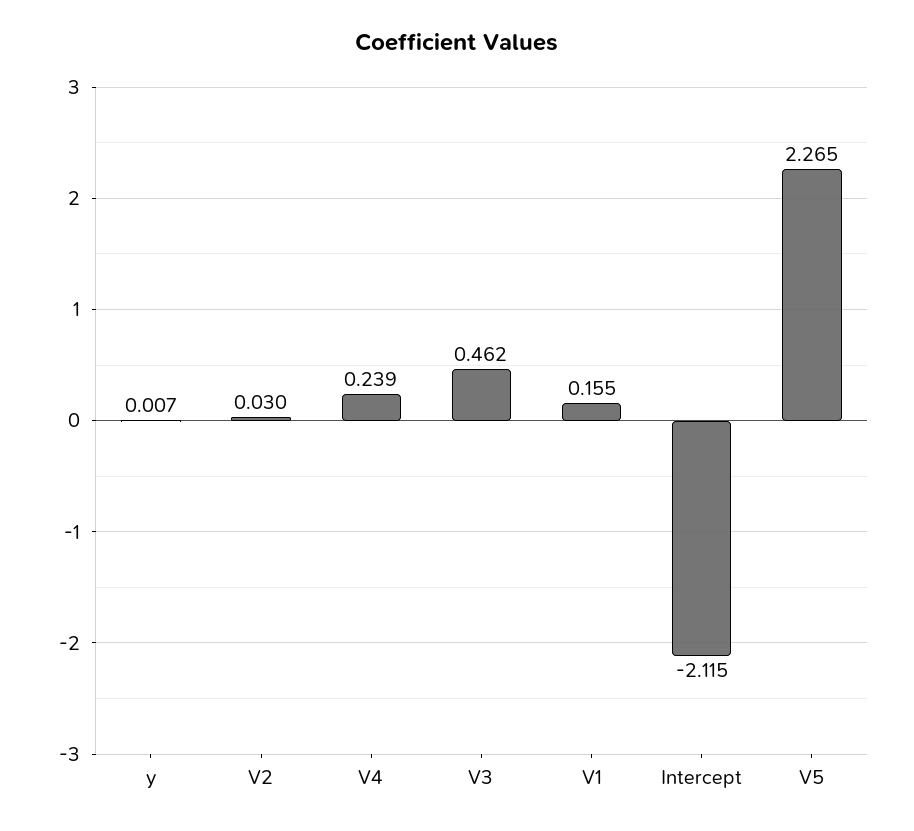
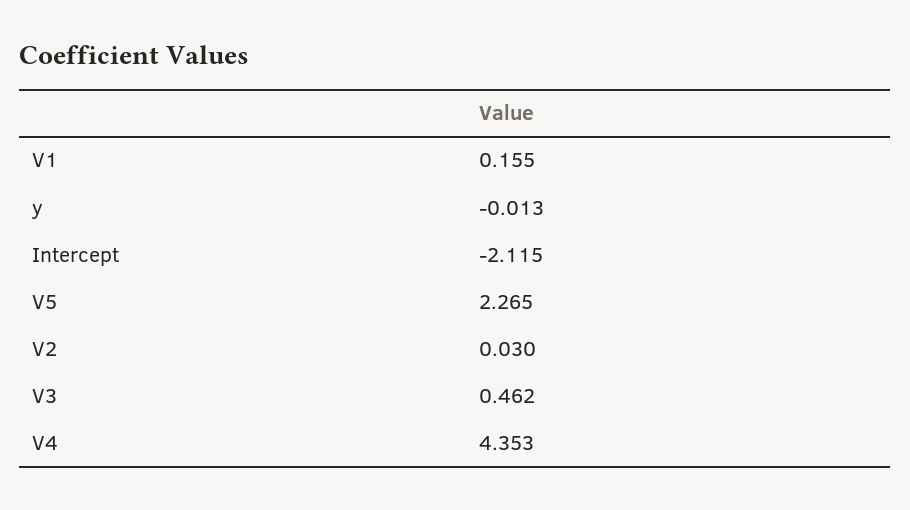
  {
-   "y": 0.007,
+   "y": -0.013,
    "V2": 0.03,
-   "V4": 0.239,
+   "V4": 4.353,
    "V3": 0.462,
    "V1": 0.155,
    "Intercept": -2.115,
    "V5": 2.265
  }

